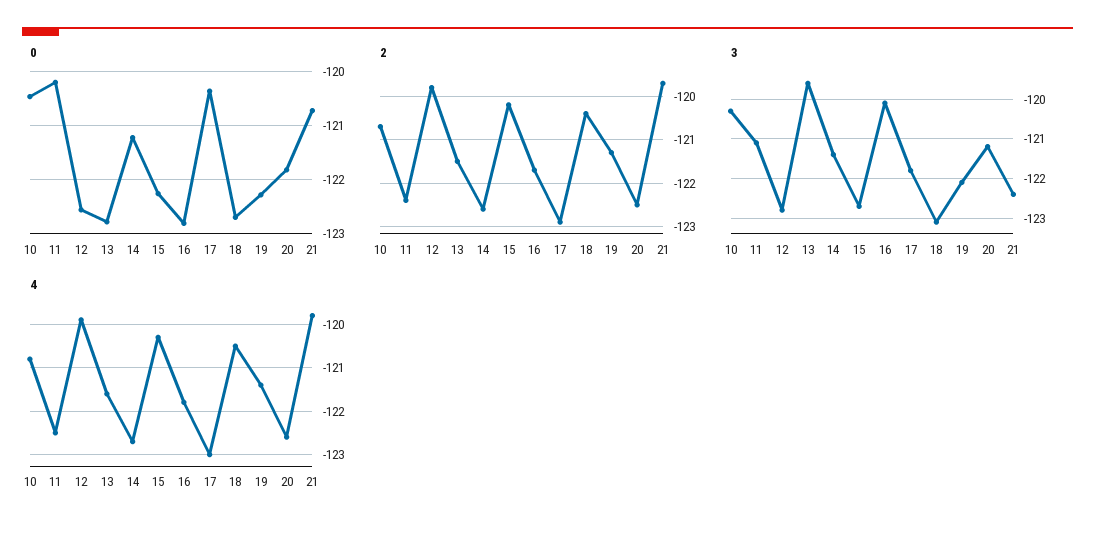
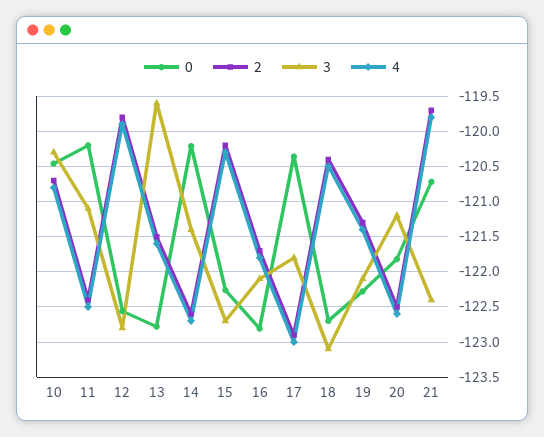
  {
    "0": {
      "10": -120.5,
      "11": -120.2,
      "12": -122.6,
      "13": -122.8,
-     "14": -121.2,
+     "14": -120.2,
      "15": -122.3,
      "16": -122.8,
      "17": -120.4,
      "18": -122.7,
      "19": -122.3,
      "20": -121.8,
      "21": -120.7
    },
    "2": {
      "10": -120.7,
      "11": -122.4,
      "12": -119.8,
      "13": -121.5,
      "14": -122.6,
      "15": -120.2,
      "16": -121.7,
      "17": -122.9,
      "18": -120.4,
      "19": -121.3,
      "20": -122.5,
      "21": -119.7
    },
    "3": {
      "10": -120.3,
      "11": -121.1,
      "12": -122.8,
      "13": -119.6,
      "14": -121.4,
      "15": -122.7,
-     "16": -120,
+     "16": -122.1,
      "17": -121.8,
      "18": -123.1,
      "19": -122.1,
      "20": -121.2,
      "21": -122.4
    },
    "4": {
      "10": -120.8,
      "11": -122.5,
      "12": -119.9,
      "13": -121.6,
      "14": -122.7,
      "15": -120.3,
      "16": -121.8,
      "17": -123,
      "18": -120.5,
      "19": -121.4,
      "20": -122.6,
      "21": -119.8
    }
  }

